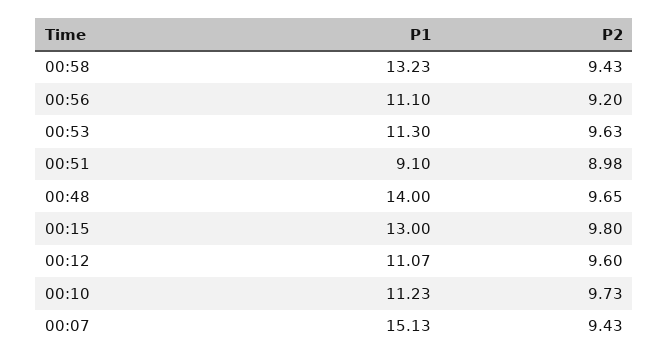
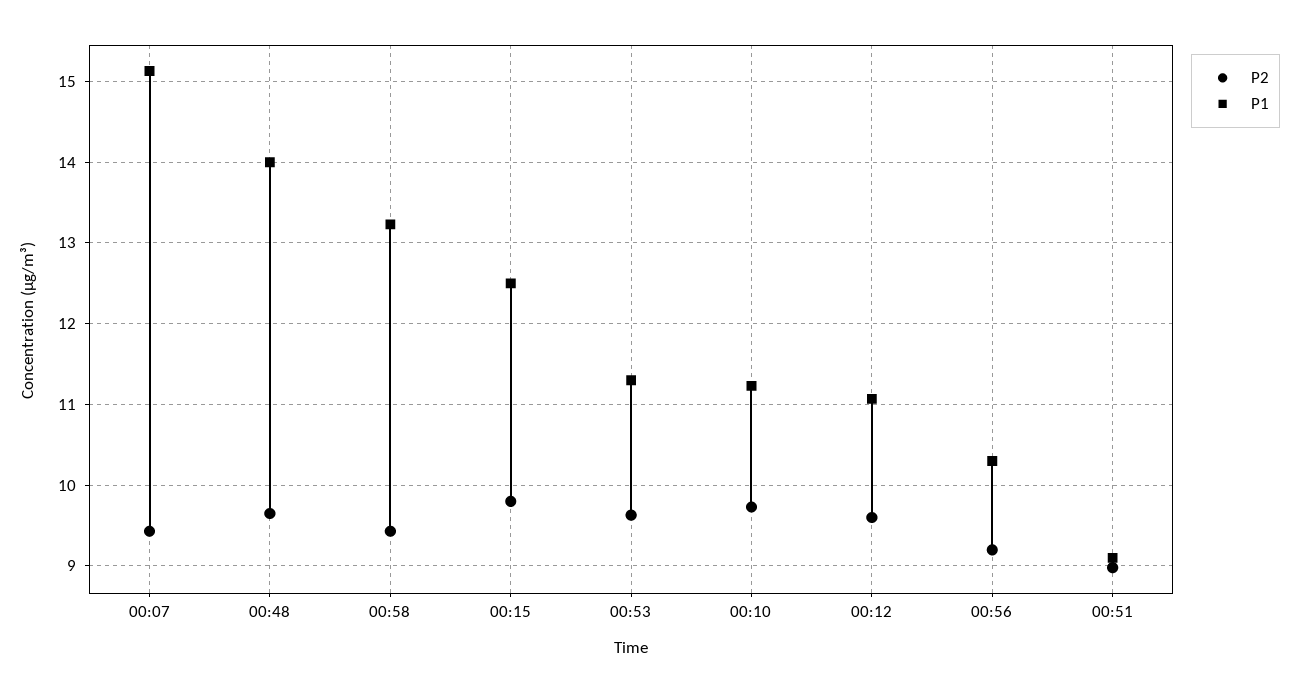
  {
    "P1": {
      "00:58": 13.23,
-     "00:56": 11.1,
+     "00:56": 10.3,
      "00:53": 11.3,
      "00:51": 9.1,
      "00:48": 14,
-     "00:15": 13,
+     "00:15": 12.5,
      "00:12": 11.07,
      "00:10": 11.23,
      "00:07": 15.13
    },
    "P2": {
      "00:58": 9.43,
      "00:56": 9.2,
      "00:53": 9.63,
      "00:51": 8.98,
      "00:48": 9.65,
      "00:15": 9.8,
      "00:12": 9.6,
      "00:10": 9.73,
      "00:07": 9.43
    }
  }

